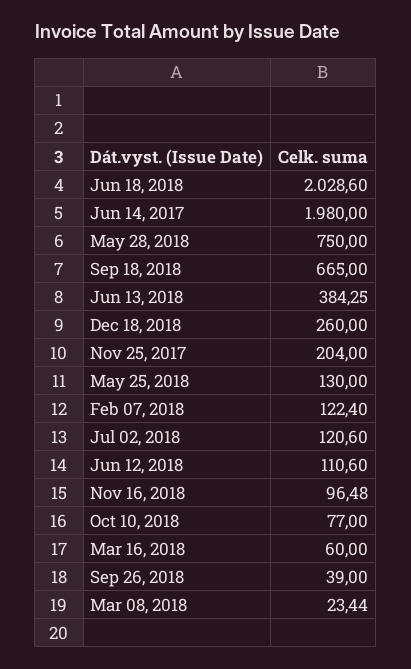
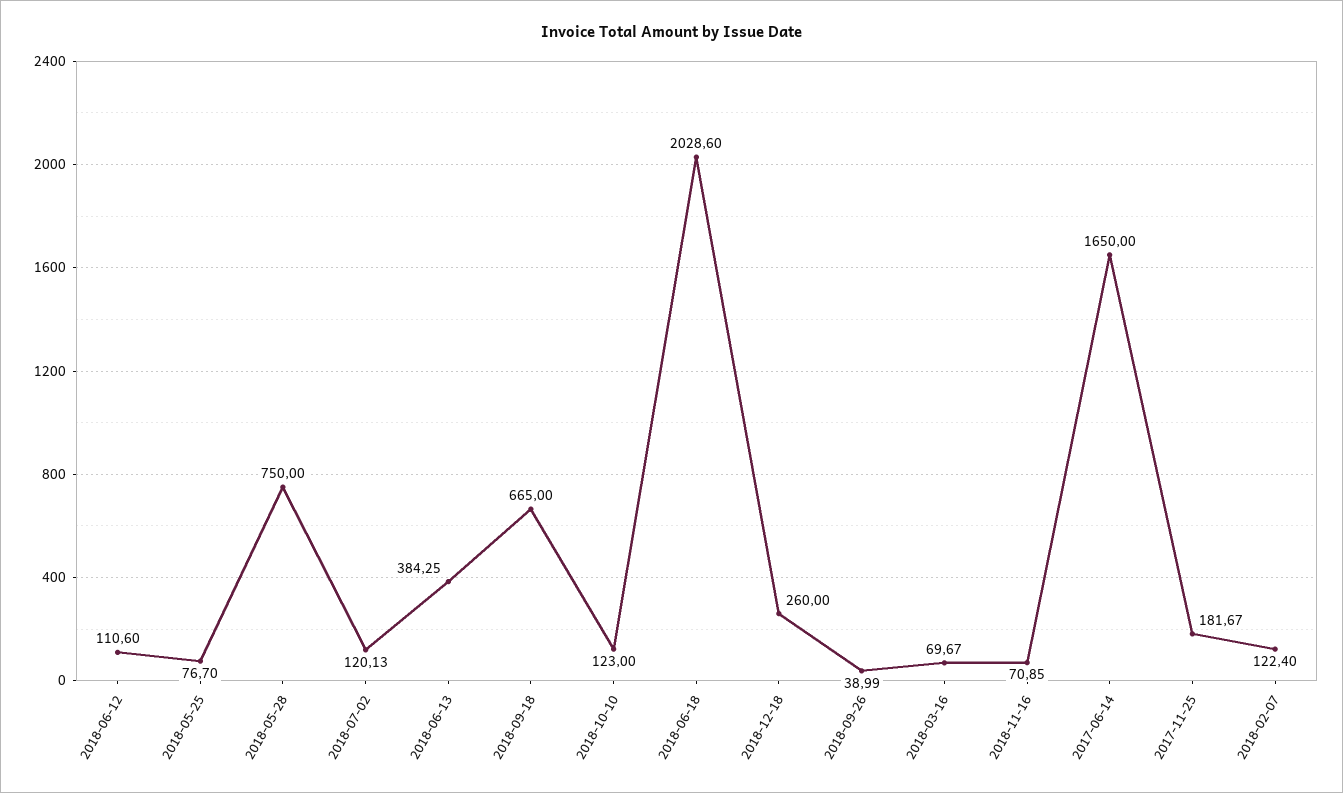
  {
    "Jun 18, 2018": 2028.6,
-   "Jun 14, 2017": 1980,
+   "Jun 14, 2017": 1650,
    "May 28, 2018": 750,
    "Sep 18, 2018": 665,
    "Jun 13, 2018": 384.25,
    "Dec 18, 2018": 260,
-   "Nov 25, 2017": 204,
+   "Nov 25, 2017": 181.67,
-   "May 25, 2018": 130,
+   "May 25, 2018": 76.7,
    "Feb 07, 2018": 122.4,
-   "Jul 02, 2018": 120.6,
+   "Jul 02, 2018": 120.13,
    "Jun 12, 2018": 110.6,
-   "Nov 16, 2018": 96.48,
+   "Nov 16, 2018": 70.85,
-   "Oct 10, 2018": 77,
+   "Oct 10, 2018": 123,
-   "Mar 16, 2018": 60,
+   "Mar 16, 2018": 69.67,
-   "Sep 26, 2018": 39,
+   "Sep 26, 2018": 38.99
-   "Mar 08, 2018": 23.44
  }

